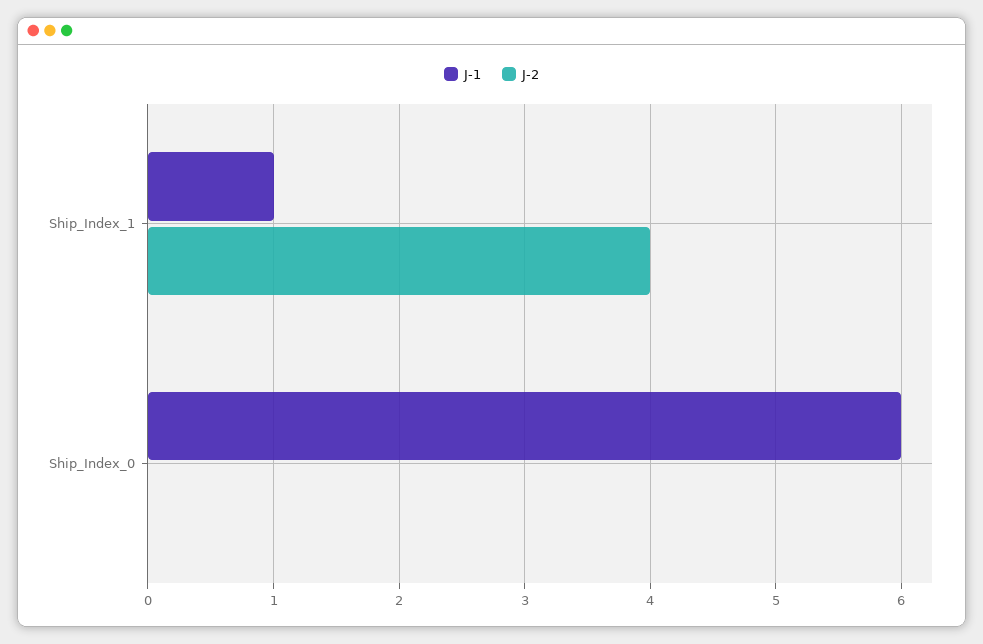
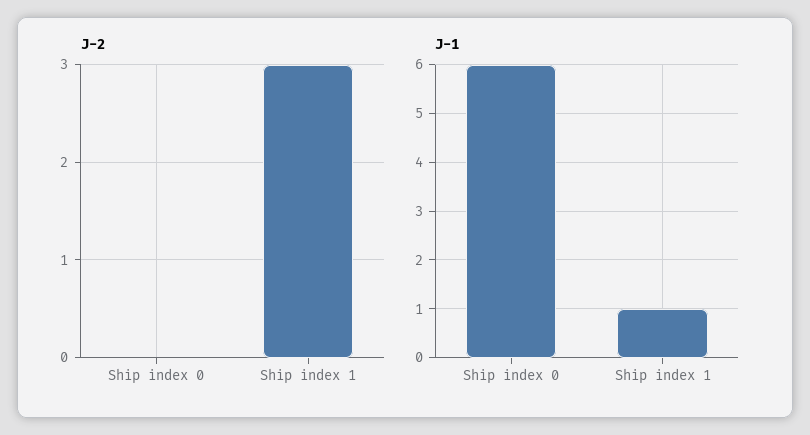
  {
    "J-1": {
      "Ship_Index_1": 1,
      "Ship_Index_0": 6
    },
    "J-2": {
-     "Ship_Index_1": 4,
+     "Ship_Index_1": 3,
      "Ship_Index_0": 0
    }
  }

